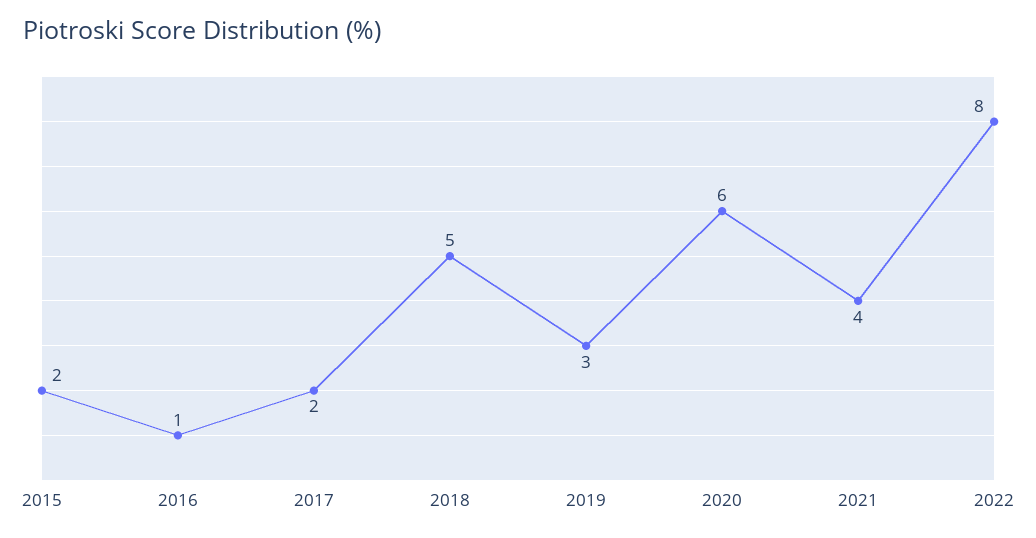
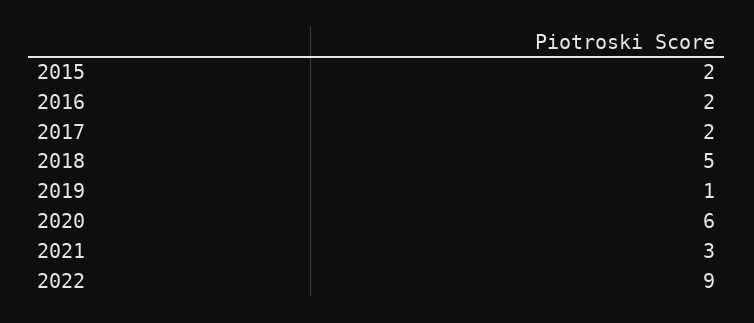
  {
    "2015": 2,
-   "2016": 1,
+   "2016": 2,
    "2017": 2,
    "2018": 5,
-   "2019": 3,
+   "2019": 1,
    "2020": 6,
-   "2021": 4,
+   "2021": 3,
-   "2022": 8
+   "2022": 9
  }

